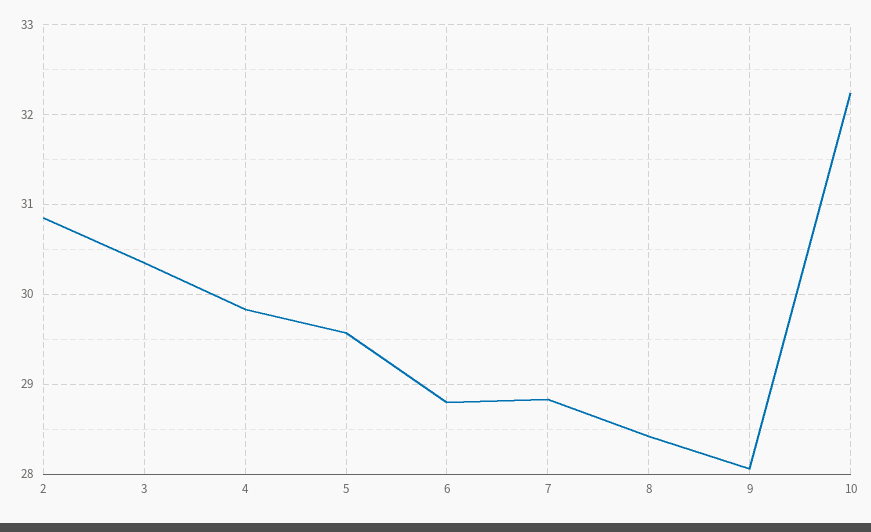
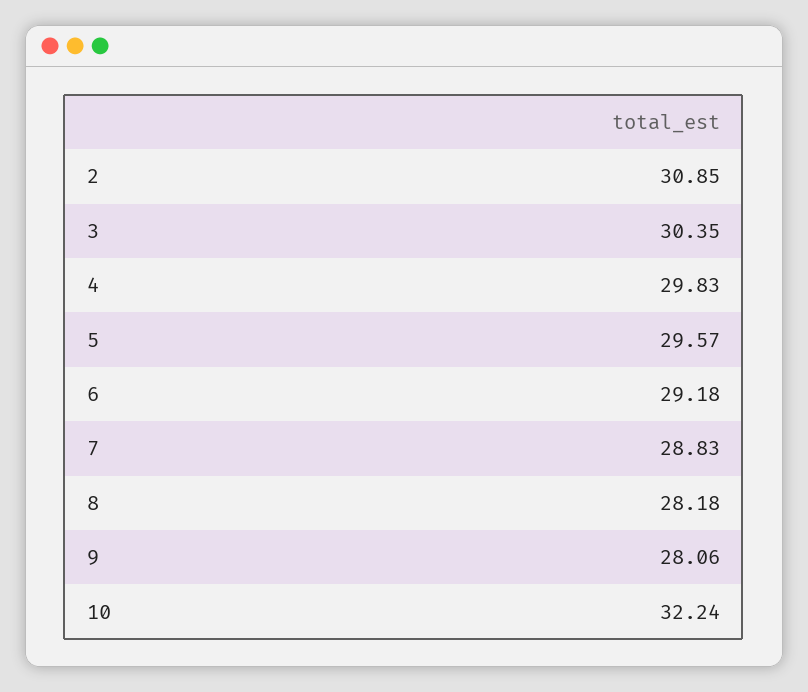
  {
    "2": 30.85,
    "3": 30.35,
    "4": 29.83,
    "5": 29.57,
-   "6": 28.8,
+   "6": 29.18,
    "7": 28.83,
-   "8": 28.4,
+   "8": 28.18,
    "9": 28.06,
    "10": 32.24
  }

